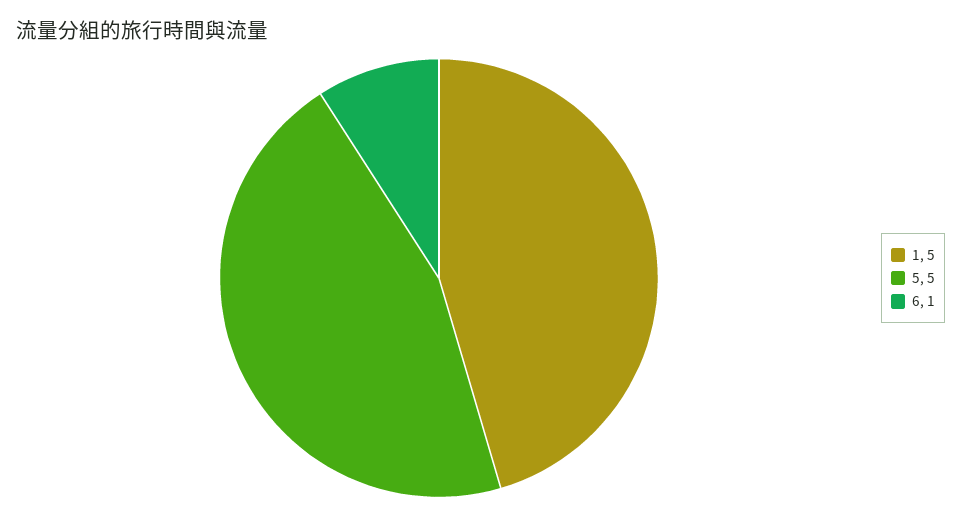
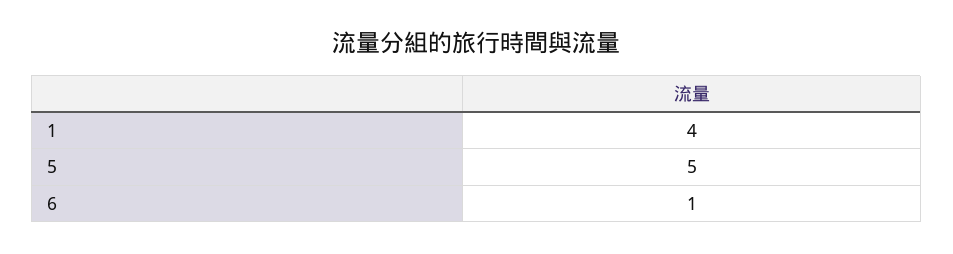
  {
-   "1": 5,
+   "1": 4,
    "5": 5,
    "6": 1
  }

